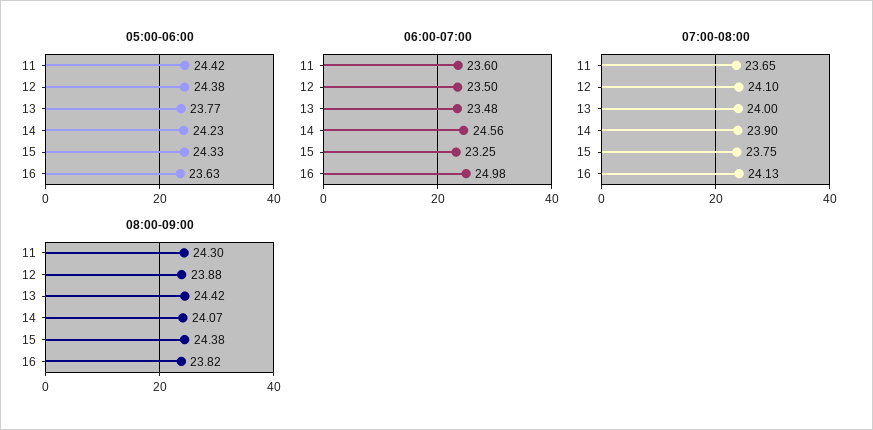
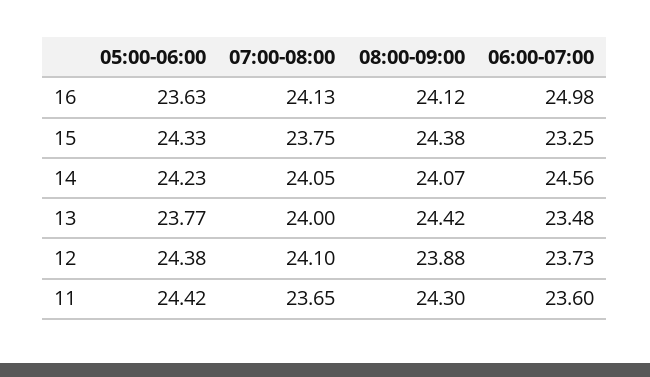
  {
    "05:00-06:00": {
      "11": 24.42,
      "12": 24.38,
      "13": 23.77,
      "14": 24.23,
      "15": 24.33,
      "16": 23.63
    },
    "06:00-07:00": {
      "11": 23.6,
-     "12": 23.5,
+     "12": 23.73,
      "13": 23.48,
      "14": 24.56,
      "15": 23.25,
      "16": 24.98
    },
    "07:00-08:00": {
      "11": 23.65,
      "12": 24.1,
      "13": 24,
-     "14": 23.9,
+     "14": 24.05,
      "15": 23.75,
      "16": 24.13
    },
    "08:00-09:00": {
      "11": 24.3,
      "12": 23.88,
      "13": 24.42,
      "14": 24.07,
      "15": 24.38,
-     "16": 23.82
+     "16": 24.12
    }
  }

